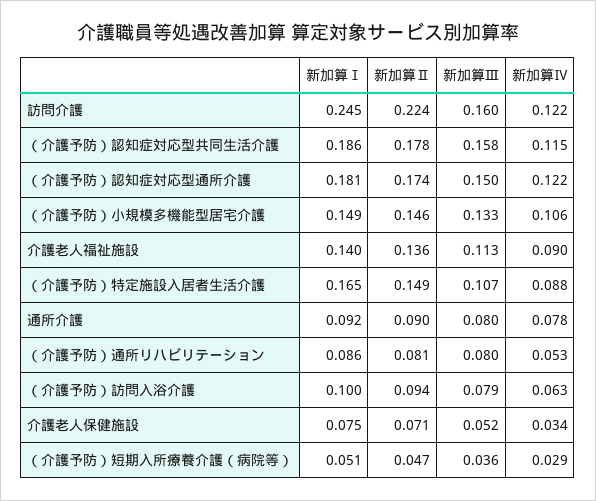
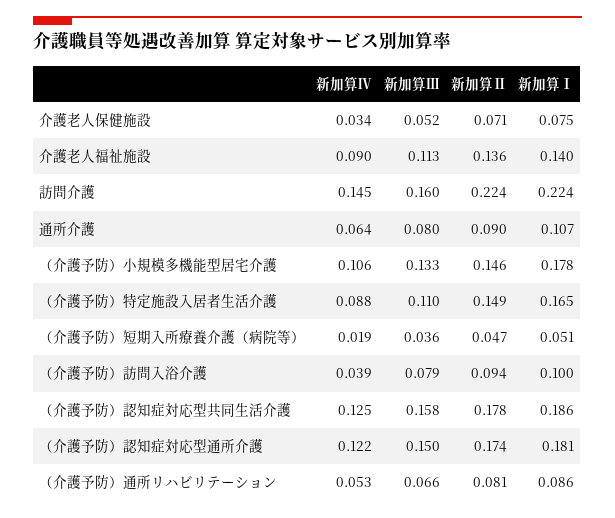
  {
    "新加算Ⅰ": {
-     "訪問介護": 0.245,
+     "訪問介護": 0.224,
      "（介護予防）認知症対応型共同生活介護": 0.186,
      "（介護予防）認知症対応型通所介護": 0.181,
-     "（介護予防）小規模多機能型居宅介護": 0.149,
+     "（介護予防）小規模多機能型居宅介護": 0.178,
      "介護老人福祉施設": 0.14,
      "（介護予防）特定施設入居者生活介護": 0.165,
-     "通所介護": 0.092,
+     "通所介護": 0.107,
      "（介護予防）通所リハビリテーション": 0.086,
      "（介護予防）訪問入浴介護": 0.1,
      "介護老人保健施設": 0.075,
      "（介護予防）短期入所療養介護（病院等）": 0.051
    },
    "新加算Ⅱ": {
      "訪問介護": 0.224,
      "（介護予防）認知症対応型共同生活介護": 0.178,
      "（介護予防）認知症対応型通所介護": 0.174,
      "（介護予防）小規模多機能型居宅介護": 0.146,
      "介護老人福祉施設": 0.136,
      "（介護予防）特定施設入居者生活介護": 0.149,
      "通所介護": 0.09,
      "（介護予防）通所リハビリテーション": 0.081,
      "（介護予防）訪問入浴介護": 0.094,
      "介護老人保健施設": 0.071,
      "（介護予防）短期入所療養介護（病院等）": 0.047
    },
    "新加算Ⅲ": {
      "訪問介護": 0.16,
      "（介護予防）認知症対応型共同生活介護": 0.158,
      "（介護予防）認知症対応型通所介護": 0.15,
      "（介護予防）小規模多機能型居宅介護": 0.133,
      "介護老人福祉施設": 0.113,
-     "（介護予防）特定施設入居者生活介護": 0.107,
+     "（介護予防）特定施設入居者生活介護": 0.11,
      "通所介護": 0.08,
-     "（介護予防）通所リハビリテーション": 0.08,
+     "（介護予防）通所リハビリテーション": 0.066,
      "（介護予防）訪問入浴介護": 0.079,
      "介護老人保健施設": 0.052,
      "（介護予防）短期入所療養介護（病院等）": 0.036
    },
    "新加算Ⅳ": {
-     "訪問介護": 0.122,
+     "訪問介護": 0.145,
-     "（介護予防）認知症対応型共同生活介護": 0.115,
+     "（介護予防）認知症対応型共同生活介護": 0.125,
      "（介護予防）認知症対応型通所介護": 0.122,
      "（介護予防）小規模多機能型居宅介護": 0.106,
      "介護老人福祉施設": 0.09,
      "（介護予防）特定施設入居者生活介護": 0.088,
-     "通所介護": 0.078,
+     "通所介護": 0.064,
      "（介護予防）通所リハビリテーション": 0.053,
-     "（介護予防）訪問入浴介護": 0.063,
+     "（介護予防）訪問入浴介護": 0.039,
      "介護老人保健施設": 0.034,
-     "（介護予防）短期入所療養介護（病院等）": 0.029
+     "（介護予防）短期入所療養介護（病院等）": 0.019
    }
  }

